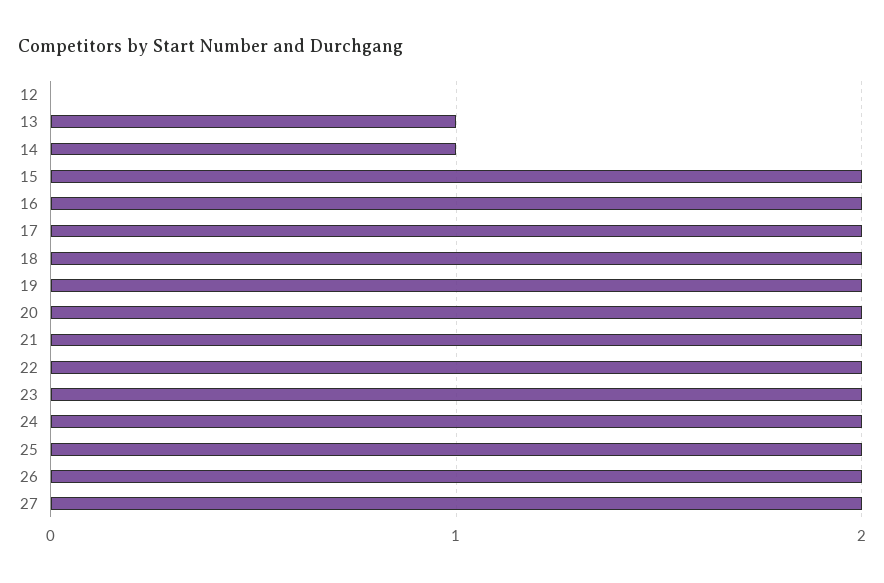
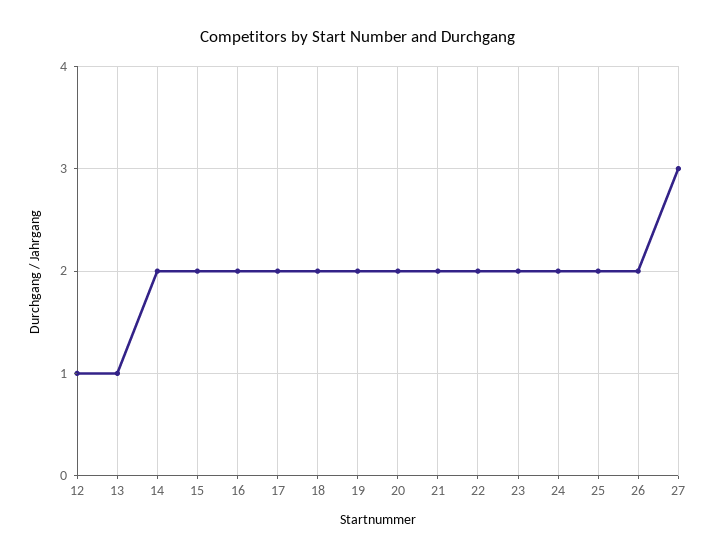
  {
-   "12": 0,
+   "12": 1,
    "13": 1,
-   "14": 1,
+   "14": 2,
    "15": 2,
    "16": 2,
    "17": 2,
    "18": 2,
    "19": 2,
    "20": 2,
    "21": 2,
    "22": 2,
    "23": 2,
    "24": 2,
    "25": 2,
    "26": 2,
-   "27": 2
+   "27": 3
  }

